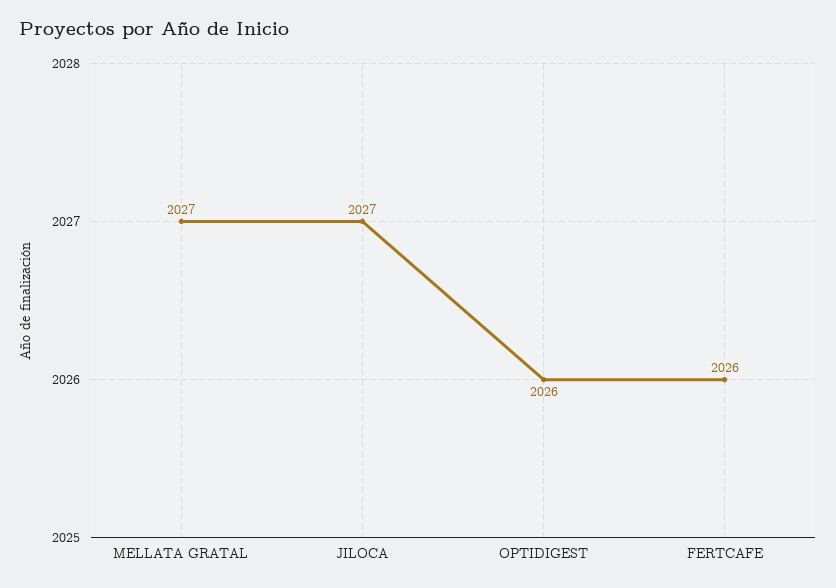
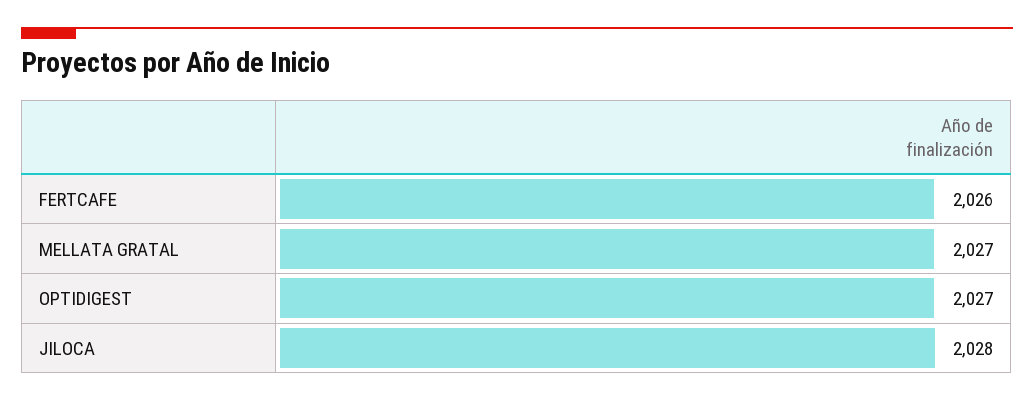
  {
    "MELLATA GRATAL": 2027,
-   "JILOCA": 2027,
+   "JILOCA": 2028,
-   "OPTIDIGEST": 2026,
+   "OPTIDIGEST": 2027,
    "FERTCAFE": 2026
  }

